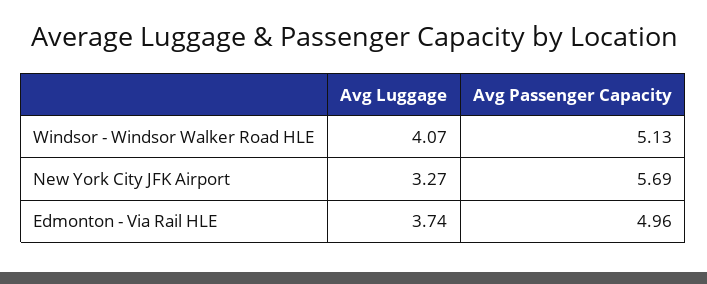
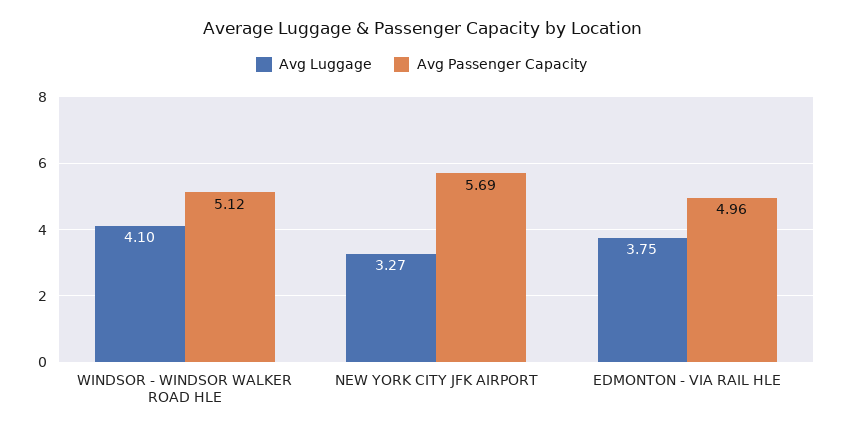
  {
    "Avg Luggage": {
-     "Windsor - Windsor Walker Road HLE": 4.07,
+     "Windsor - Windsor Walker Road HLE": 4.1,
      "New York City JFK Airport": 3.27,
-     "Edmonton - Via Rail HLE": 3.74
+     "Edmonton - Via Rail HLE": 3.75
    },
    "Avg Passenger Capacity": {
-     "Windsor - Windsor Walker Road HLE": 5.13,
+     "Windsor - Windsor Walker Road HLE": 5.12,
      "New York City JFK Airport": 5.69,
      "Edmonton - Via Rail HLE": 4.96
    }
  }

